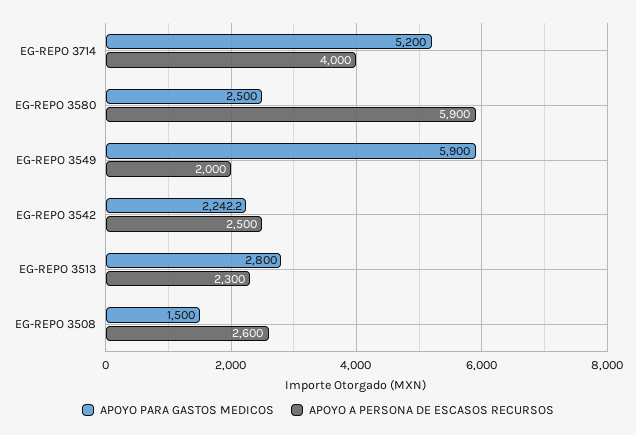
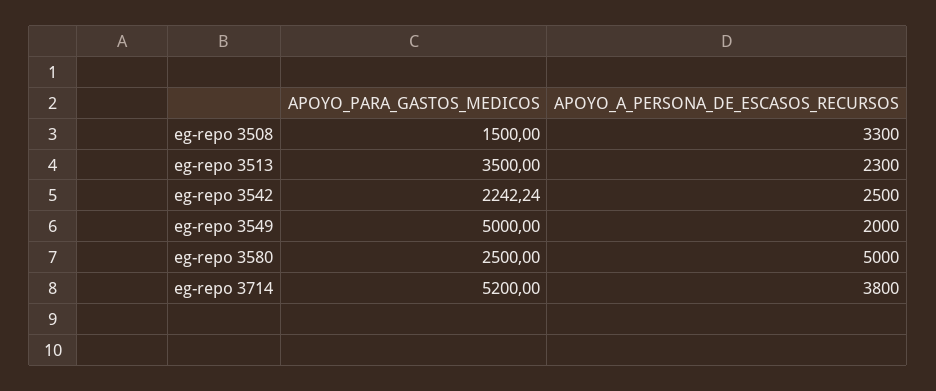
  {
    "APOYO PARA GASTOS MEDICOS": {
      "EG-REPO 3714": 5200,
      "EG-REPO 3580": 2500,
-     "EG-REPO 3549": 5900,
+     "EG-REPO 3549": 5000,
      "EG-REPO 3542": 2242.24,
-     "EG-REPO 3513": 2800,
+     "EG-REPO 3513": 3500,
      "EG-REPO 3508": 1500
    },
    "APOYO A PERSONA DE ESCASOS RECURSOS": {
-     "EG-REPO 3714": 4000,
+     "EG-REPO 3714": 3800,
-     "EG-REPO 3580": 5900,
+     "EG-REPO 3580": 5000,
      "EG-REPO 3549": 2000,
      "EG-REPO 3542": 2500,
      "EG-REPO 3513": 2300,
-     "EG-REPO 3508": 2600
+     "EG-REPO 3508": 3300
    }
  }

